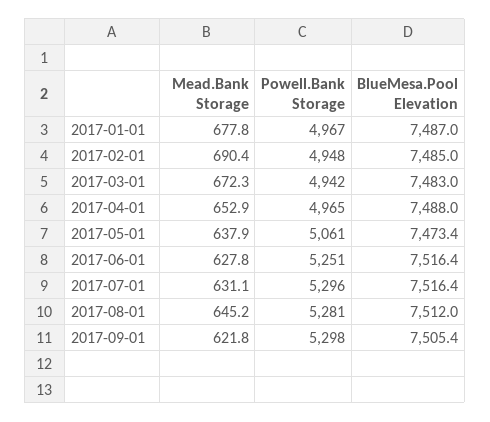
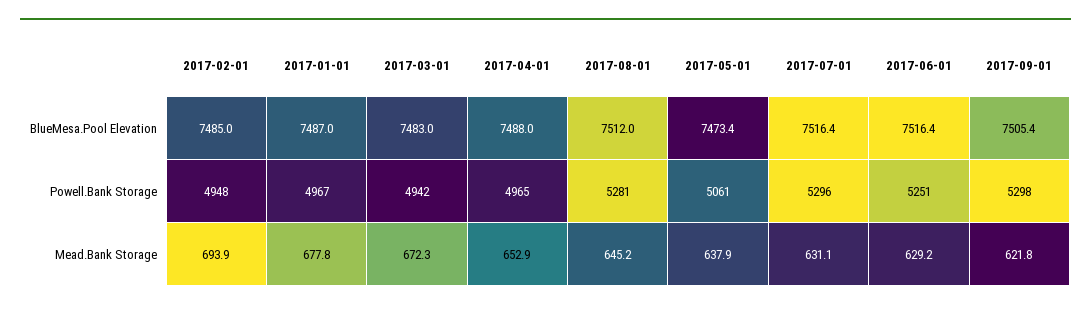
  {
    "Mead.Bank Storage": {
      "2017-01-01": 677.8,
-     "2017-02-01": 690.4,
+     "2017-02-01": 693.9,
      "2017-03-01": 672.3,
      "2017-04-01": 652.9,
      "2017-05-01": 637.9,
-     "2017-06-01": 627.8,
+     "2017-06-01": 629.2,
      "2017-07-01": 631.1,
      "2017-08-01": 645.2,
      "2017-09-01": 621.8
    },
    "Powell.Bank Storage": {
      "2017-01-01": 4967,
      "2017-02-01": 4948,
      "2017-03-01": 4942,
      "2017-04-01": 4965,
      "2017-05-01": 5061,
      "2017-06-01": 5251,
      "2017-07-01": 5296,
      "2017-08-01": 5281,
      "2017-09-01": 5298
    },
    "BlueMesa.Pool Elevation": {
      "2017-01-01": 7487,
      "2017-02-01": 7485,
      "2017-03-01": 7483,
      "2017-04-01": 7488,
      "2017-05-01": 7473.4,
      "2017-06-01": 7516.4,
      "2017-07-01": 7516.4,
      "2017-08-01": 7512,
      "2017-09-01": 7505.4
    }
  }

